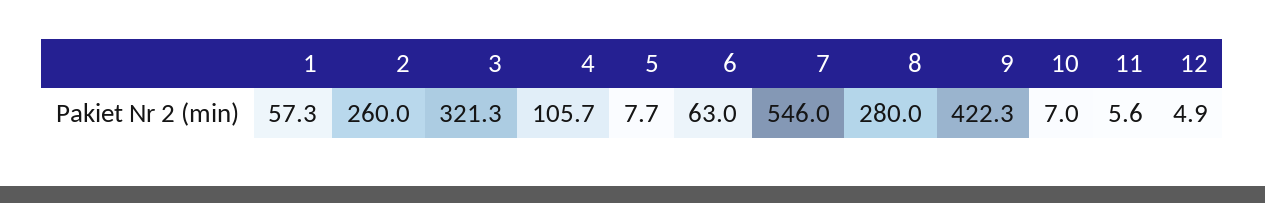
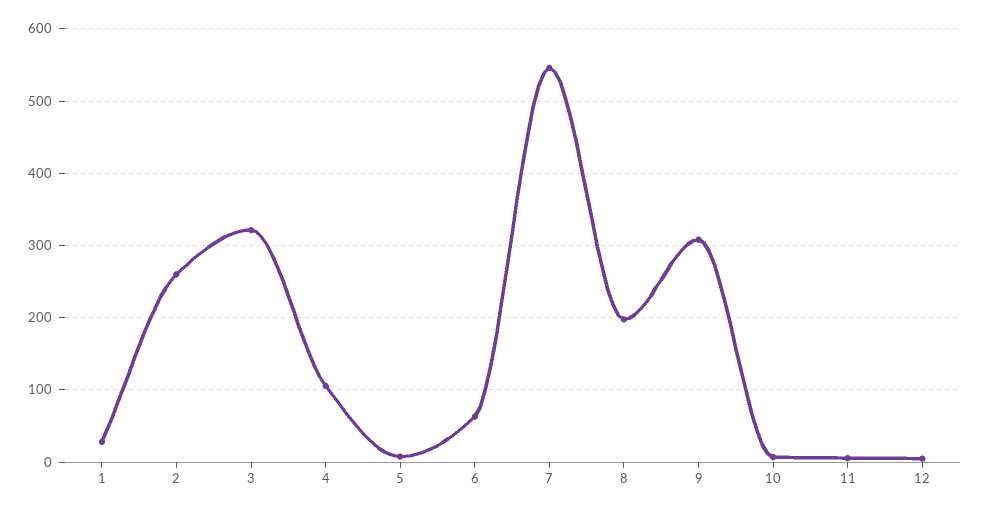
  {
-   "1": 57.3,
+   "1": 30,
    "2": 260,
    "3": 321.3,
    "4": 105.7,
    "5": 7.7,
    "6": 63,
    "7": 546,
-   "8": 280,
+   "8": 200,
-   "9": 422.3,
+   "9": 310,
    "10": 7,
    "11": 5.6,
    "12": 4.9
  }

